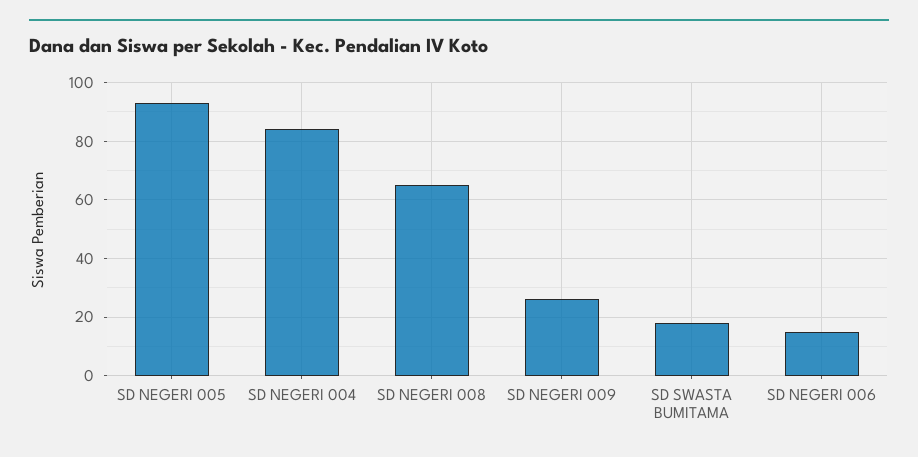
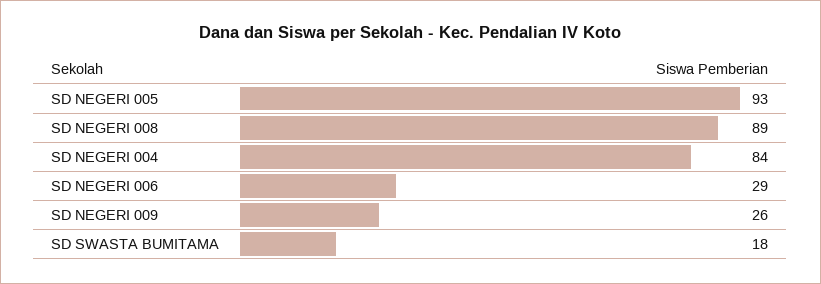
  {
    "SD NEGERI 005": 93,
    "SD NEGERI 004": 84,
-   "SD NEGERI 008": 65,
+   "SD NEGERI 008": 89,
    "SD NEGERI 009": 26,
    "SD SWASTA BUMITAMA": 18,
-   "SD NEGERI 006": 15
+   "SD NEGERI 006": 29
  }

